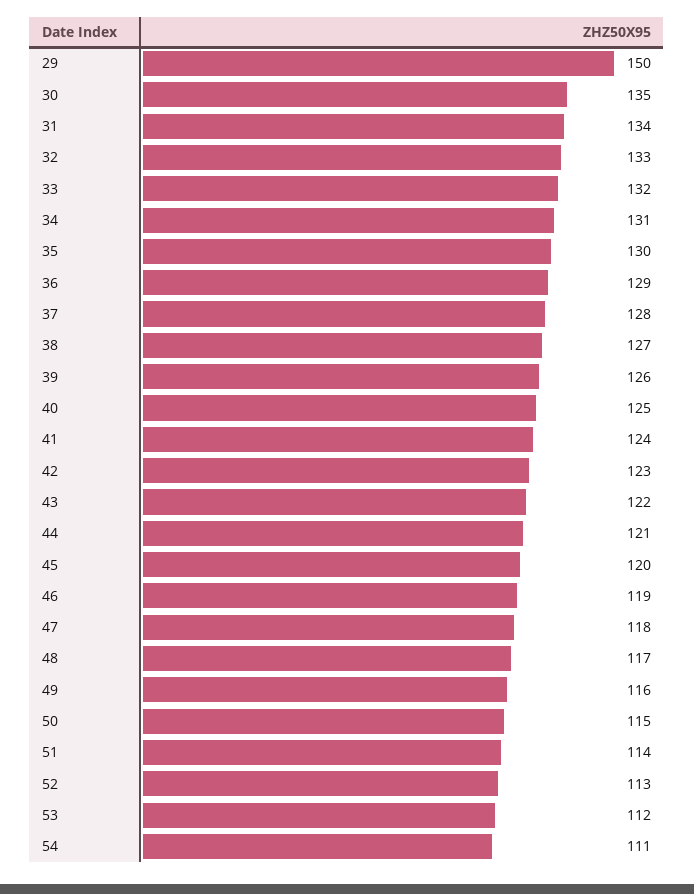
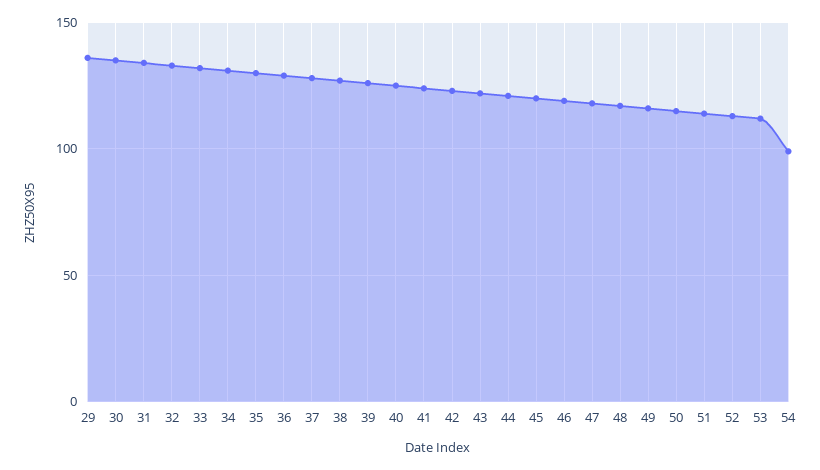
  {
-   "29": 150,
+   "29": 135,
    "30": 135,
    "31": 134,
    "32": 133,
    "33": 132,
    "34": 131,
    "35": 130,
    "36": 129,
    "37": 128,
    "38": 127,
    "39": 126,
    "40": 125,
    "41": 124,
    "42": 123,
    "43": 122,
    "44": 121,
    "45": 120,
    "46": 119,
    "47": 118,
    "48": 117,
    "49": 116,
    "50": 115,
    "51": 114,
    "52": 113,
    "53": 112,
-   "54": 111
+   "54": 100
  }

